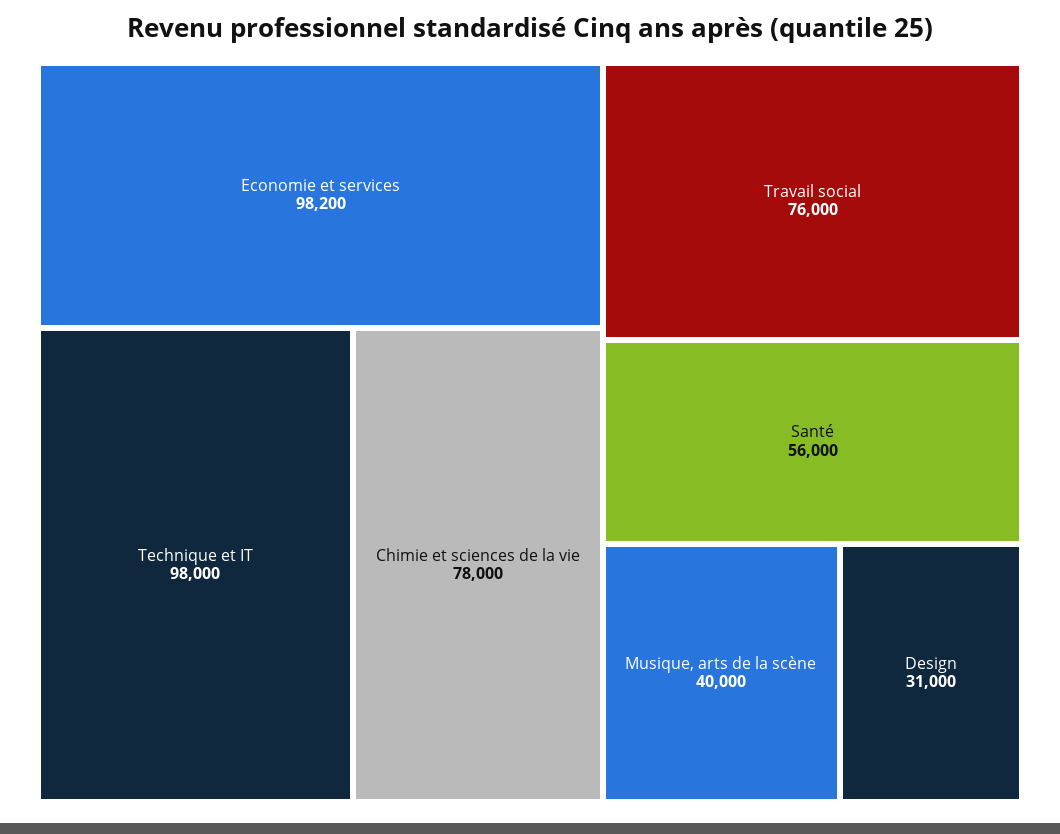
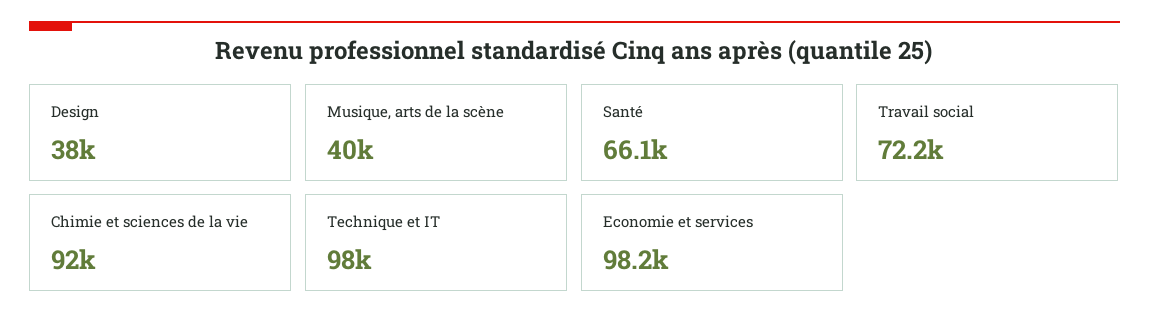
  {
    "Economie et services": 98200,
    "Technique et IT": 98000,
-   "Chimie et sciences de la vie": 78000,
+   "Chimie et sciences de la vie": 92000,
-   "Travail social": 76000,
+   "Travail social": 72200,
-   "Santé": 56000,
+   "Santé": 66100,
    "Musique, arts de la scène": 40000,
-   "Design": 31000
+   "Design": 38000
  }

